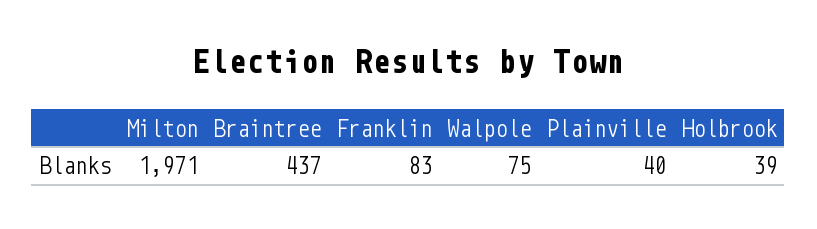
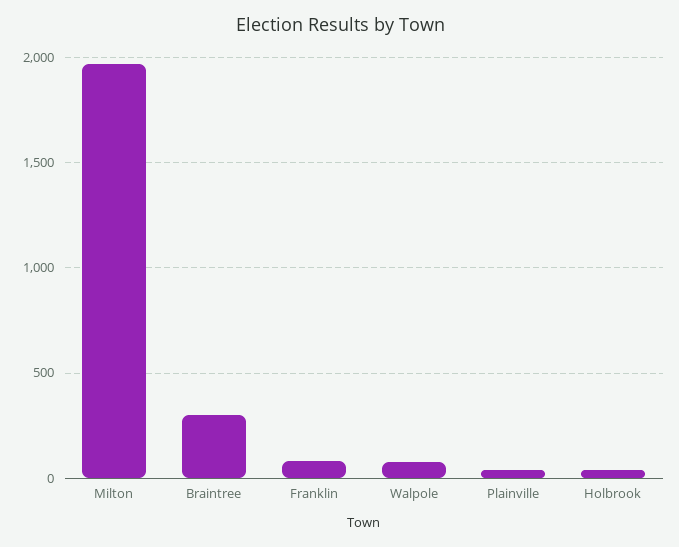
  {
    "Milton": 1971,
-   "Braintree": 437,
+   "Braintree": 300,
    "Franklin": 83,
    "Walpole": 75,
    "Plainville": 40,
    "Holbrook": 39
  }

